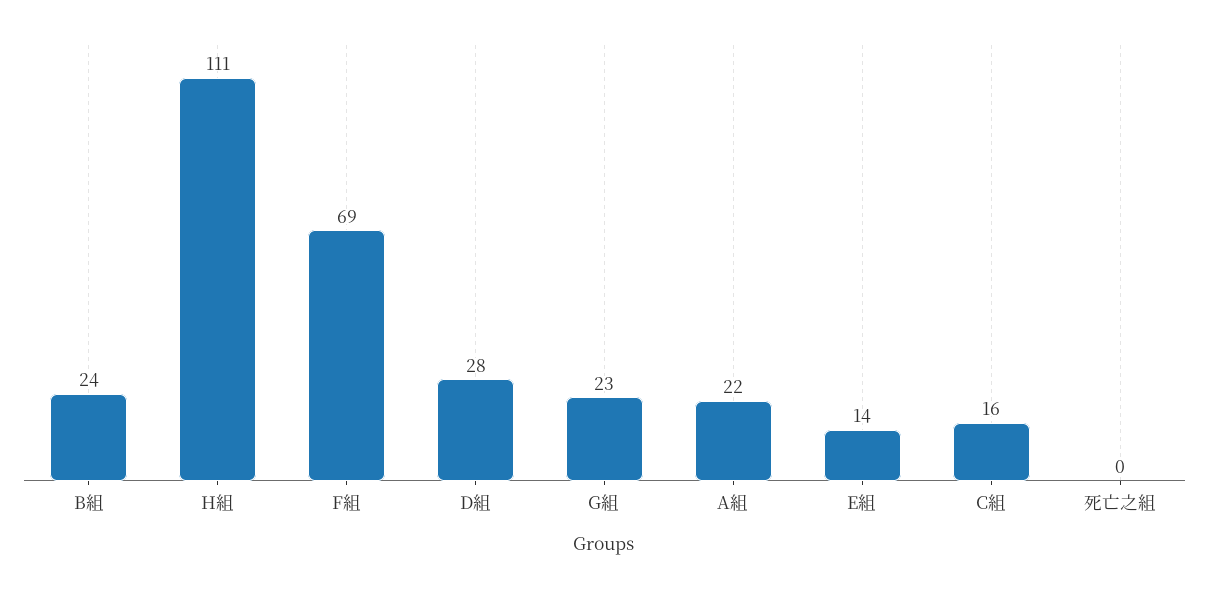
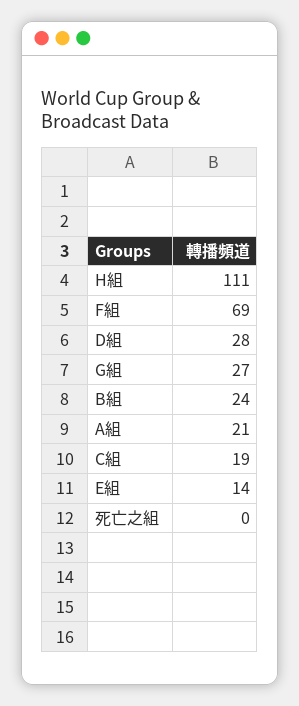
  {
    "B組": 24,
    "H組": 111,
    "F組": 69,
    "D組": 28,
-   "G組": 23,
+   "G組": 27,
-   "A組": 22,
+   "A組": 21,
    "E組": 14,
-   "C組": 16,
+   "C組": 19,
    "死亡之組": 0
  }

